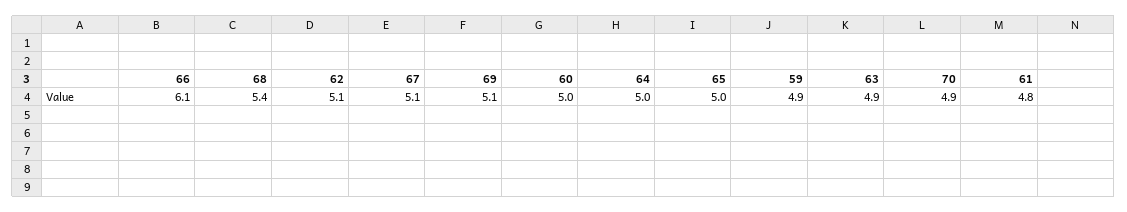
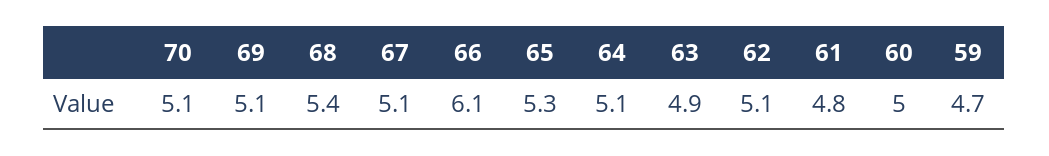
  {
    "66": 6.1,
    "68": 5.4,
    "62": 5.1,
    "67": 5.1,
    "69": 5.1,
    "60": 5,
-   "64": 5,
+   "64": 5.1,
-   "65": 5,
+   "65": 5.3,
-   "59": 4.9,
+   "59": 4.7,
    "63": 4.9,
-   "70": 4.9,
+   "70": 5.1,
    "61": 4.8
  }

